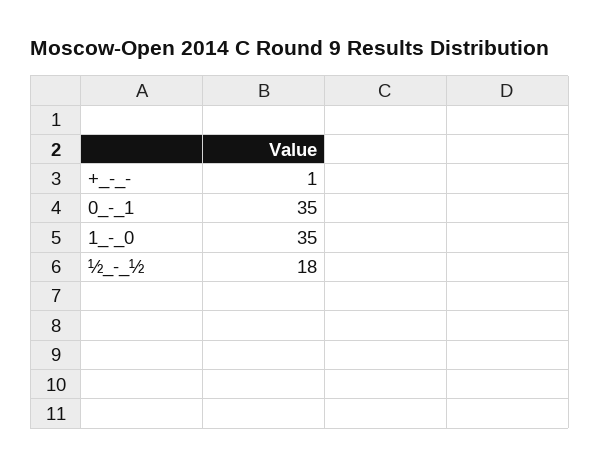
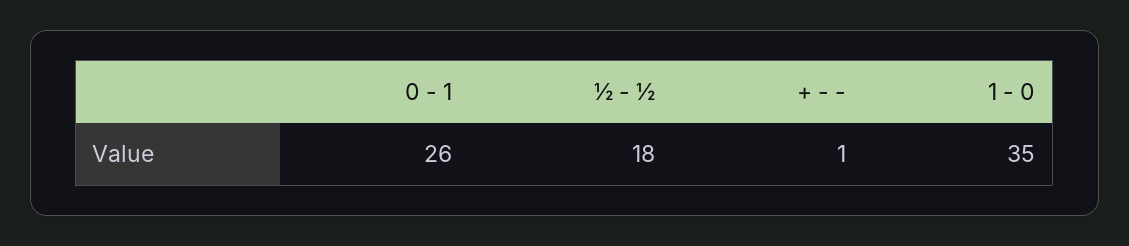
  {
    "+_-_-": 1,
-   "0_-_1": 35,
+   "0_-_1": 26,
    "1_-_0": 35,
    "½_-_½": 18
  }

